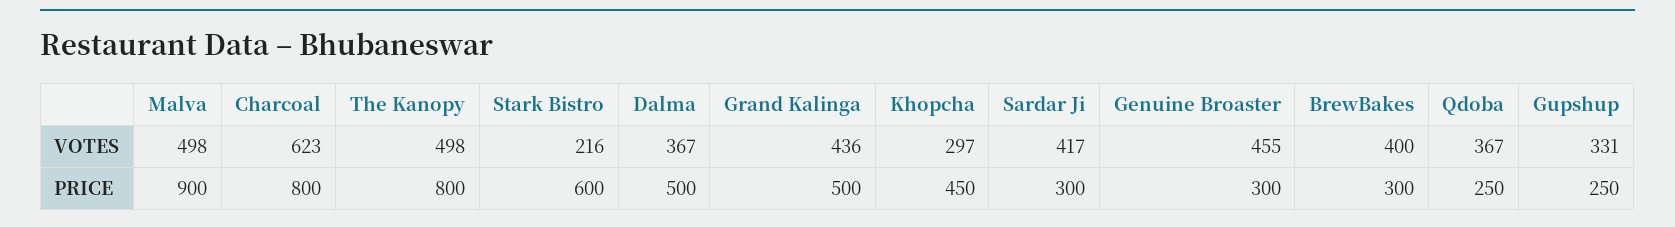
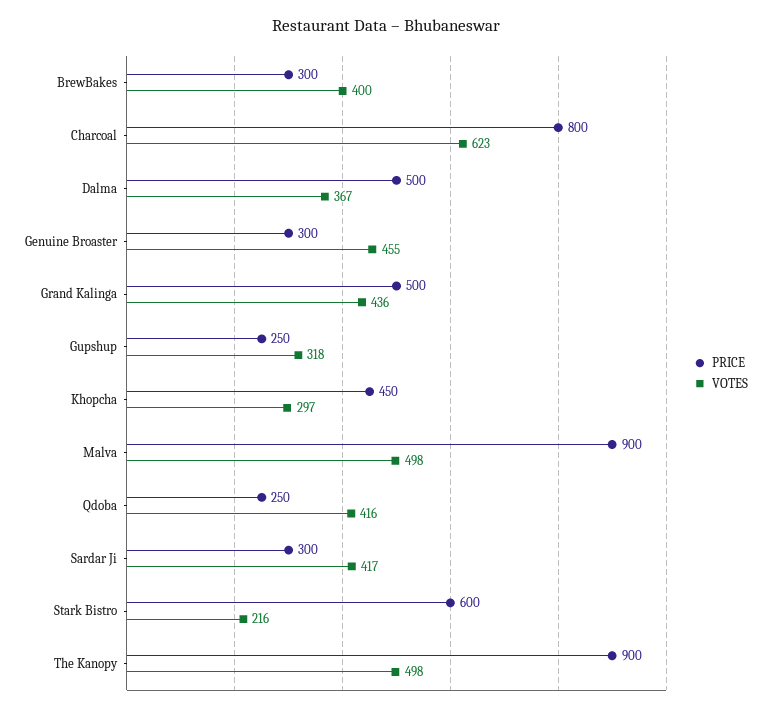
  {
    "VOTES": {
      "Malva": 498,
      "Charcoal": 623,
      "The Kanopy": 498,
      "Stark Bistro": 216,
      "Dalma": 367,
      "Grand Kalinga": 436,
      "Khopcha": 297,
      "Sardar Ji": 417,
      "Genuine Broaster": 455,
      "BrewBakes": 400,
-     "Qdoba": 367,
+     "Qdoba": 416,
-     "Gupshup": 331
+     "Gupshup": 318
    },
    "PRICE": {
      "Malva": 900,
      "Charcoal": 800,
-     "The Kanopy": 800,
+     "The Kanopy": 900,
      "Stark Bistro": 600,
      "Dalma": 500,
      "Grand Kalinga": 500,
      "Khopcha": 450,
      "Sardar Ji": 300,
      "Genuine Broaster": 300,
      "BrewBakes": 300,
      "Qdoba": 250,
      "Gupshup": 250
    }
  }

